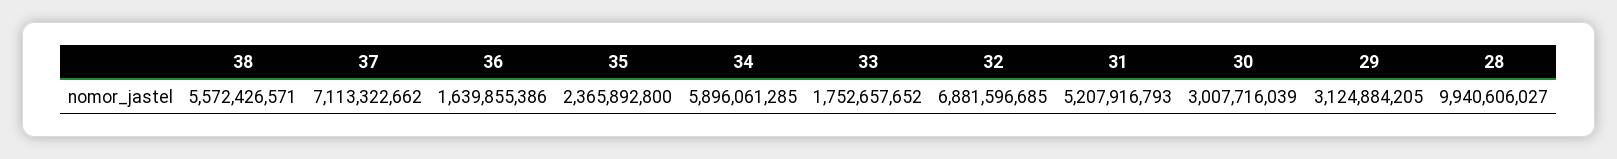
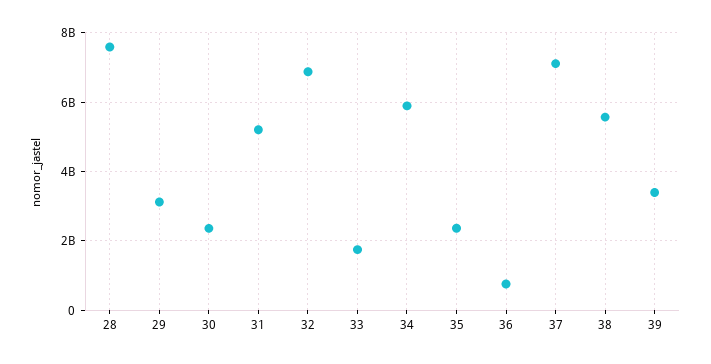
  {
    "38": 5572426571,
    "37": 7113322662,
-   "36": 1639855386,
+   "36": 800000000,
    "35": 2365892800,
    "34": 5896061285,
    "33": 1752657652,
    "32": 6881596685,
    "31": 5207916793,
-   "30": 3007716039,
+   "30": 2400000000,
    "29": 3124884205,
-   "28": 9940606027
+   "28": 7600000000,
+   "39": 3400000000
  }

